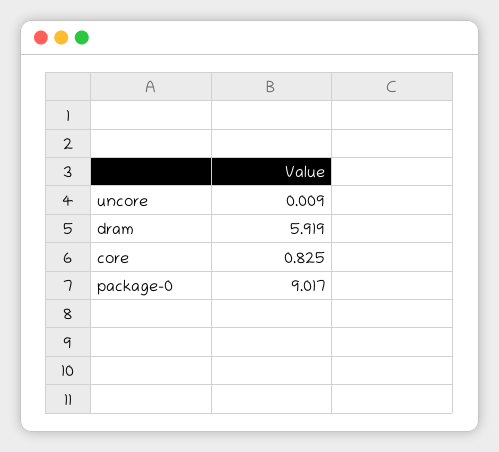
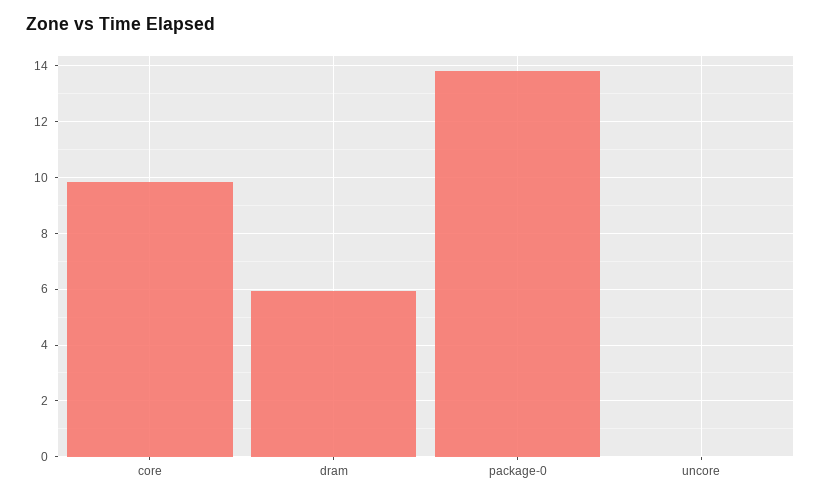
  {
    "uncore": 0.009,
    "dram": 5.919,
-   "core": 0.825,
+   "core": 9.75,
-   "package-0": 9.017
+   "package-0": 13.75
  }

